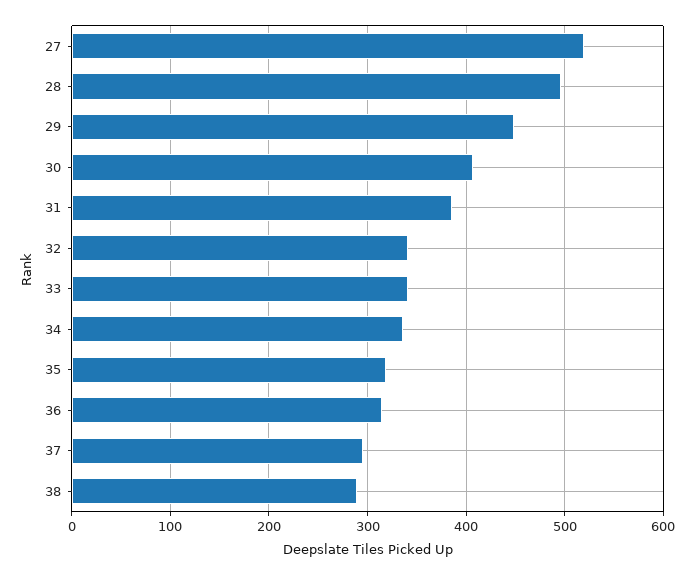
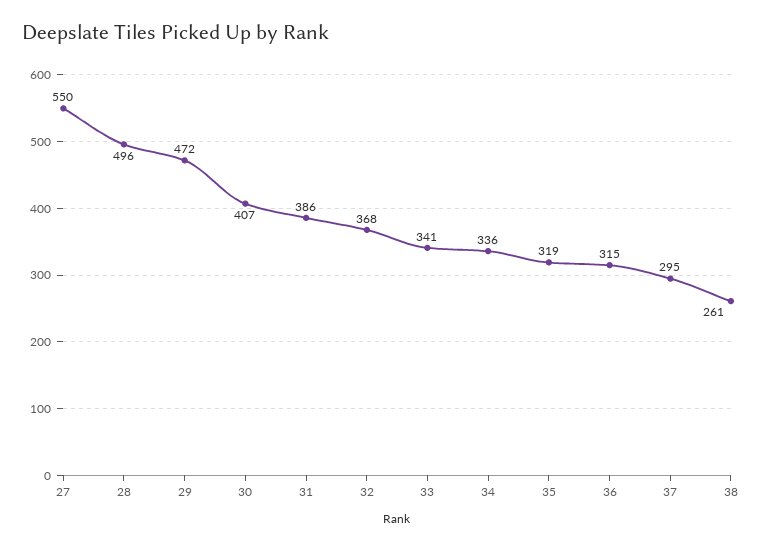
  {
-   "27": 520,
+   "27": 550,
    "28": 496,
-   "29": 450,
+   "29": 472,
    "30": 407,
    "31": 386,
-   "32": 340,
+   "32": 368,
    "33": 341,
    "34": 336,
    "35": 319,
    "36": 315,
    "37": 295,
-   "38": 290
+   "38": 261
  }

